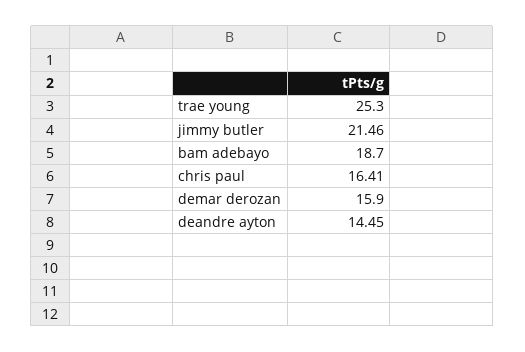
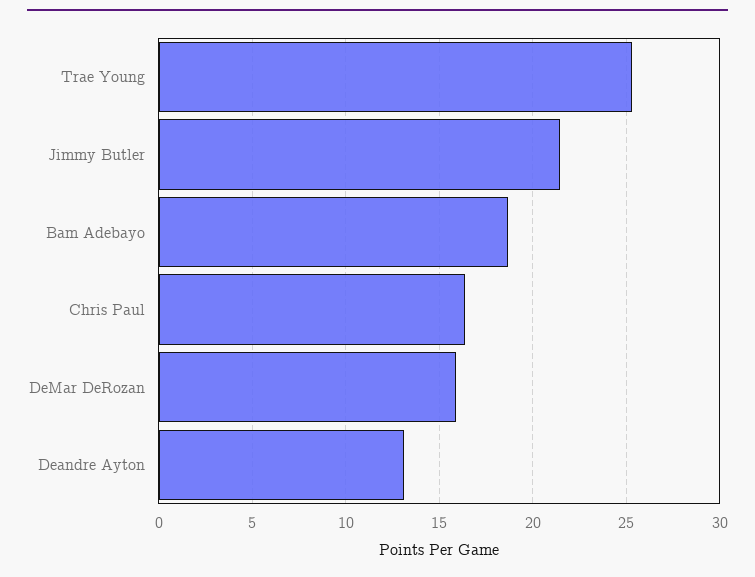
  {
    "trae young": 25.3,
    "jimmy butler": 21.46,
    "bam adebayo": 18.7,
    "chris paul": 16.41,
    "demar derozan": 15.9,
-   "deandre ayton": 14.45
+   "deandre ayton": 13
  }

